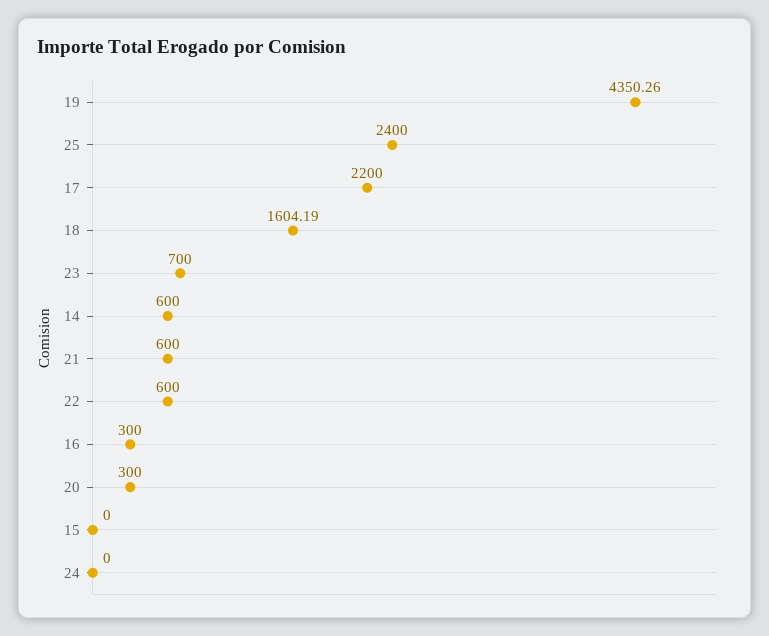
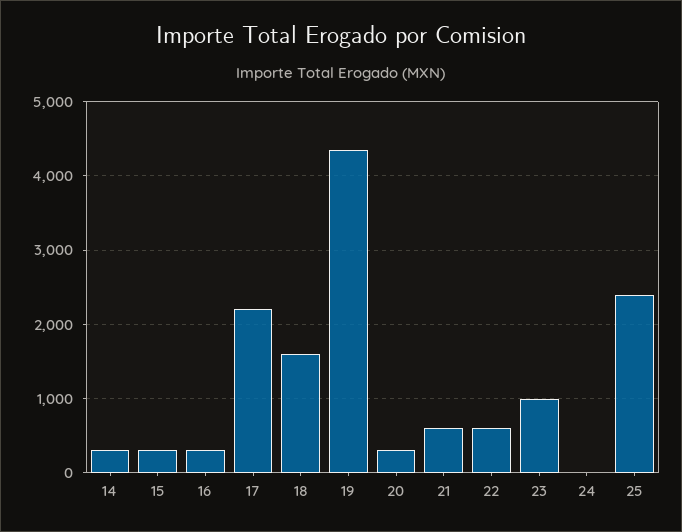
  {
    "19": 4350.26,
    "25": 2400,
    "17": 2200,
    "18": 1604.19,
-   "23": 700,
+   "23": 1000,
-   "14": 600,
+   "14": 300,
    "21": 600,
    "22": 600,
    "16": 300,
    "20": 300,
-   "15": 0,
+   "15": 300,
    "24": 0
  }

